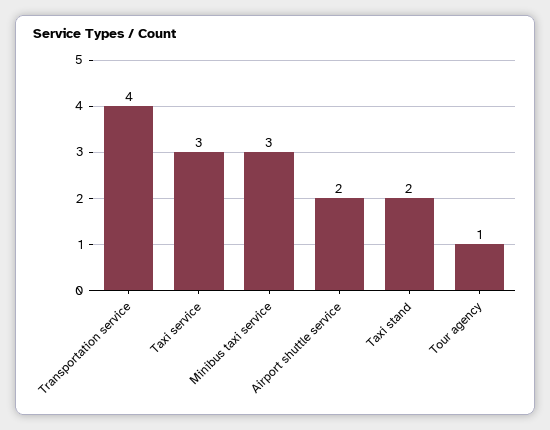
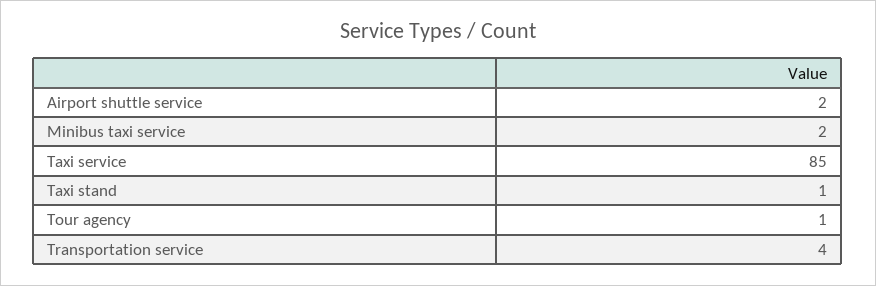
  {
    "Transportation service": 4,
-   "Taxi service": 3,
+   "Taxi service": 85,
-   "Minibus taxi service": 3,
+   "Minibus taxi service": 2,
    "Airport shuttle service": 2,
-   "Taxi stand": 2,
+   "Taxi stand": 1,
    "Tour agency": 1
  }

